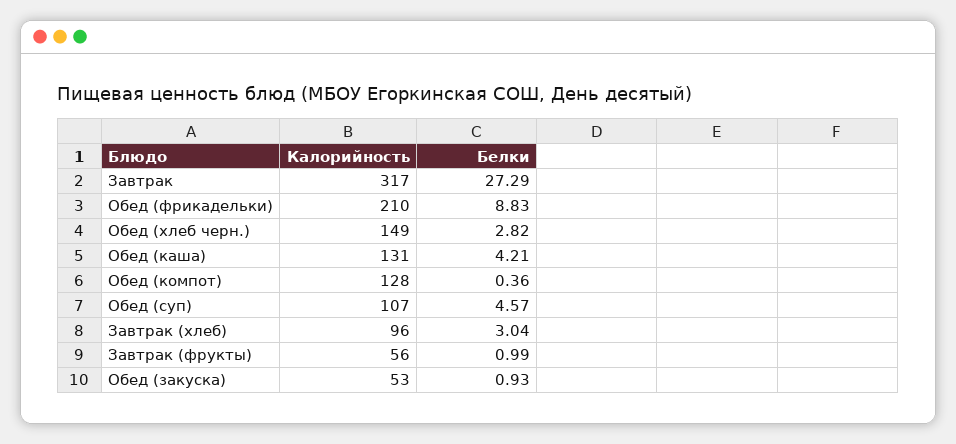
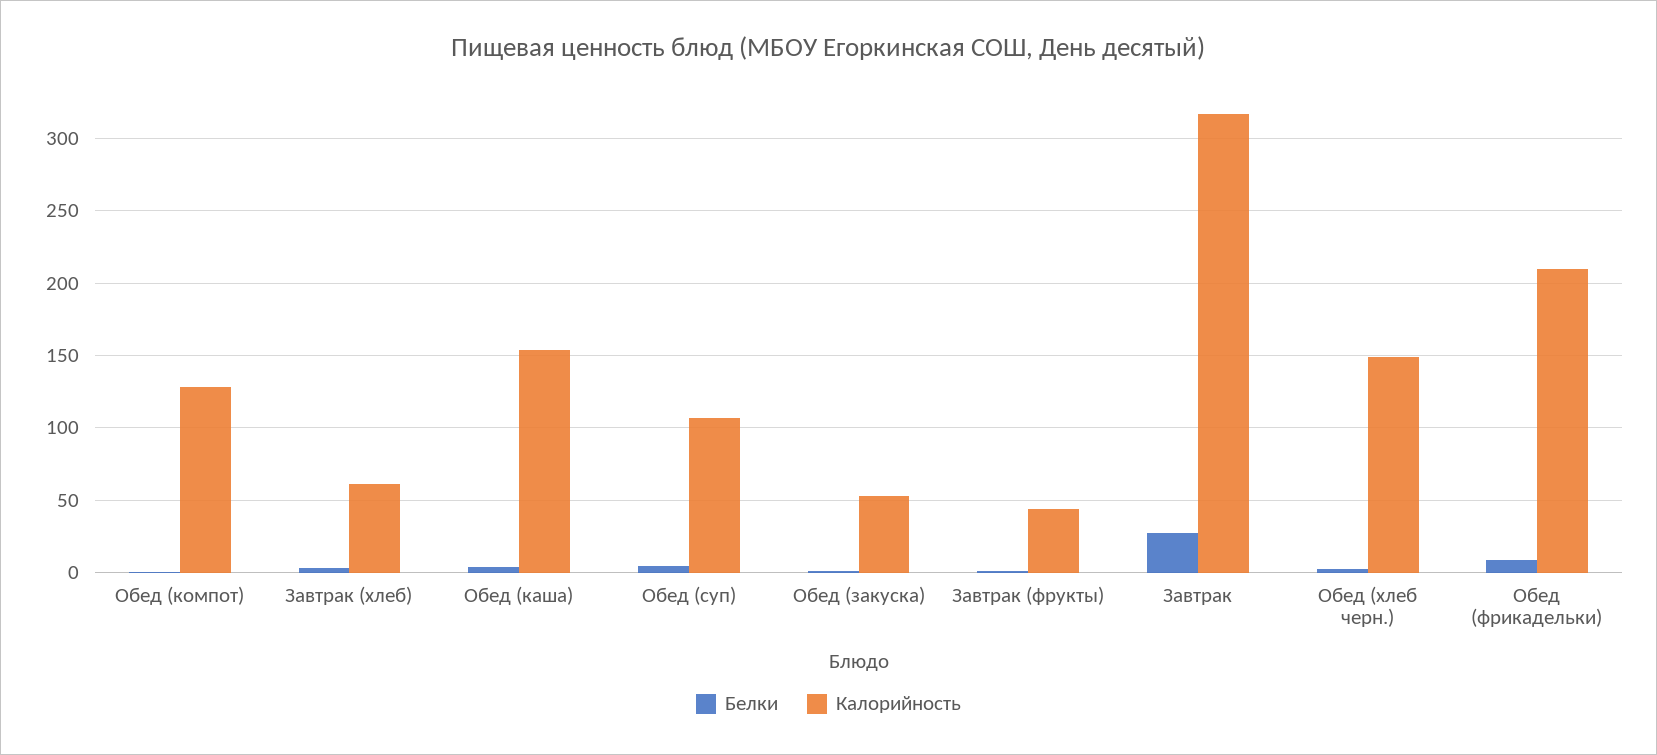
  {
    "Калорийность": {
      "Завтрак": 317,
      "Обед (фрикадельки)": 210,
      "Обед (хлеб черн.)": 149,
-     "Обед (каша)": 131,
+     "Обед (каша)": 155,
      "Обед (компот)": 128,
      "Обед (суп)": 107,
-     "Завтрак (хлеб)": 96,
+     "Завтрак (хлеб)": 60,
-     "Завтрак (фрукты)": 56,
+     "Завтрак (фрукты)": 45,
      "Обед (закуска)": 53
    },
    "Белки": {
      "Завтрак": 27.29,
      "Обед (фрикадельки)": 8.83,
      "Обед (хлеб черн.)": 2.82,
      "Обед (каша)": 4.21,
      "Обед (компот)": 0.36,
      "Обед (суп)": 4.57,
      "Завтрак (хлеб)": 3.04,
      "Завтрак (фрукты)": 0.99,
      "Обед (закуска)": 0.93
    }
  }

